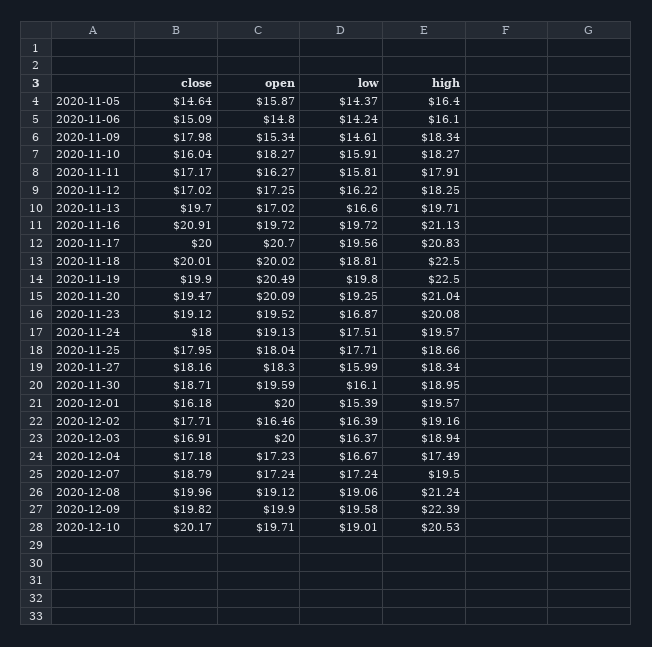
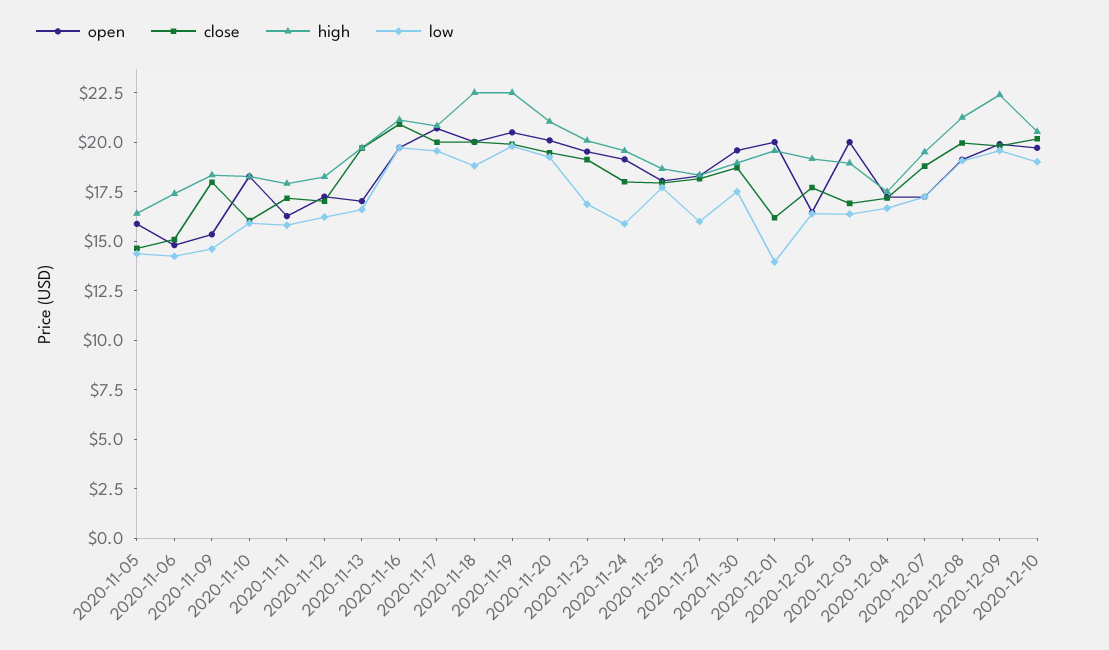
  {
    "close": {
      "2020-11-05": 14.64,
      "2020-11-06": 15.09,
      "2020-11-09": 17.98,
      "2020-11-10": 16.04,
      "2020-11-11": 17.17,
      "2020-11-12": 17.02,
      "2020-11-13": 19.7,
      "2020-11-16": 20.91,
      "2020-11-17": 20,
      "2020-11-18": 20.01,
      "2020-11-19": 19.9,
      "2020-11-20": 19.47,
      "2020-11-23": 19.12,
      "2020-11-24": 18,
      "2020-11-25": 17.95,
      "2020-11-27": 18.16,
      "2020-11-30": 18.71,
      "2020-12-01": 16.18,
      "2020-12-02": 17.71,
      "2020-12-03": 16.91,
      "2020-12-04": 17.18,
      "2020-12-07": 18.79,
      "2020-12-08": 19.96,
      "2020-12-09": 19.82,
      "2020-12-10": 20.17
    },
    "open": {
      "2020-11-05": 15.87,
      "2020-11-06": 14.8,
      "2020-11-09": 15.34,
      "2020-11-10": 18.27,
      "2020-11-11": 16.27,
      "2020-11-12": 17.25,
      "2020-11-13": 17.02,
      "2020-11-16": 19.72,
      "2020-11-17": 20.7,
      "2020-11-18": 20.02,
      "2020-11-19": 20.49,
      "2020-11-20": 20.09,
      "2020-11-23": 19.52,
      "2020-11-24": 19.13,
      "2020-11-25": 18.04,
      "2020-11-27": 18.3,
      "2020-11-30": 19.59,
      "2020-12-01": 20,
      "2020-12-02": 16.46,
      "2020-12-03": 20,
      "2020-12-04": 17.23,
      "2020-12-07": 17.24,
      "2020-12-08": 19.12,
      "2020-12-09": 19.9,
      "2020-12-10": 19.71
    },
    "low": {
      "2020-11-05": 14.37,
      "2020-11-06": 14.24,
      "2020-11-09": 14.61,
      "2020-11-10": 15.91,
      "2020-11-11": 15.81,
      "2020-11-12": 16.22,
      "2020-11-13": 16.6,
      "2020-11-16": 19.72,
      "2020-11-17": 19.56,
      "2020-11-18": 18.81,
      "2020-11-19": 19.8,
      "2020-11-20": 19.25,
      "2020-11-23": 16.87,
-     "2020-11-24": 17.51,
+     "2020-11-24": 16,
      "2020-11-25": 17.71,
      "2020-11-27": 15.99,
-     "2020-11-30": 16.1,
+     "2020-11-30": 17.5,
-     "2020-12-01": 15.39,
+     "2020-12-01": 14,
      "2020-12-02": 16.39,
      "2020-12-03": 16.37,
      "2020-12-04": 16.67,
      "2020-12-07": 17.24,
      "2020-12-08": 19.06,
      "2020-12-09": 19.58,
      "2020-12-10": 19.01
    },
    "high": {
      "2020-11-05": 16.4,
-     "2020-11-06": 16.1,
+     "2020-11-06": 17.5,
      "2020-11-09": 18.34,
      "2020-11-10": 18.27,
      "2020-11-11": 17.91,
      "2020-11-12": 18.25,
      "2020-11-13": 19.71,
      "2020-11-16": 21.13,
      "2020-11-17": 20.83,
      "2020-11-18": 22.5,
      "2020-11-19": 22.5,
      "2020-11-20": 21.04,
      "2020-11-23": 20.08,
      "2020-11-24": 19.57,
      "2020-11-25": 18.66,
      "2020-11-27": 18.34,
      "2020-11-30": 18.95,
      "2020-12-01": 19.57,
      "2020-12-02": 19.16,
      "2020-12-03": 18.94,
      "2020-12-04": 17.49,
      "2020-12-07": 19.5,
      "2020-12-08": 21.24,
      "2020-12-09": 22.39,
      "2020-12-10": 20.53
    }
  }

